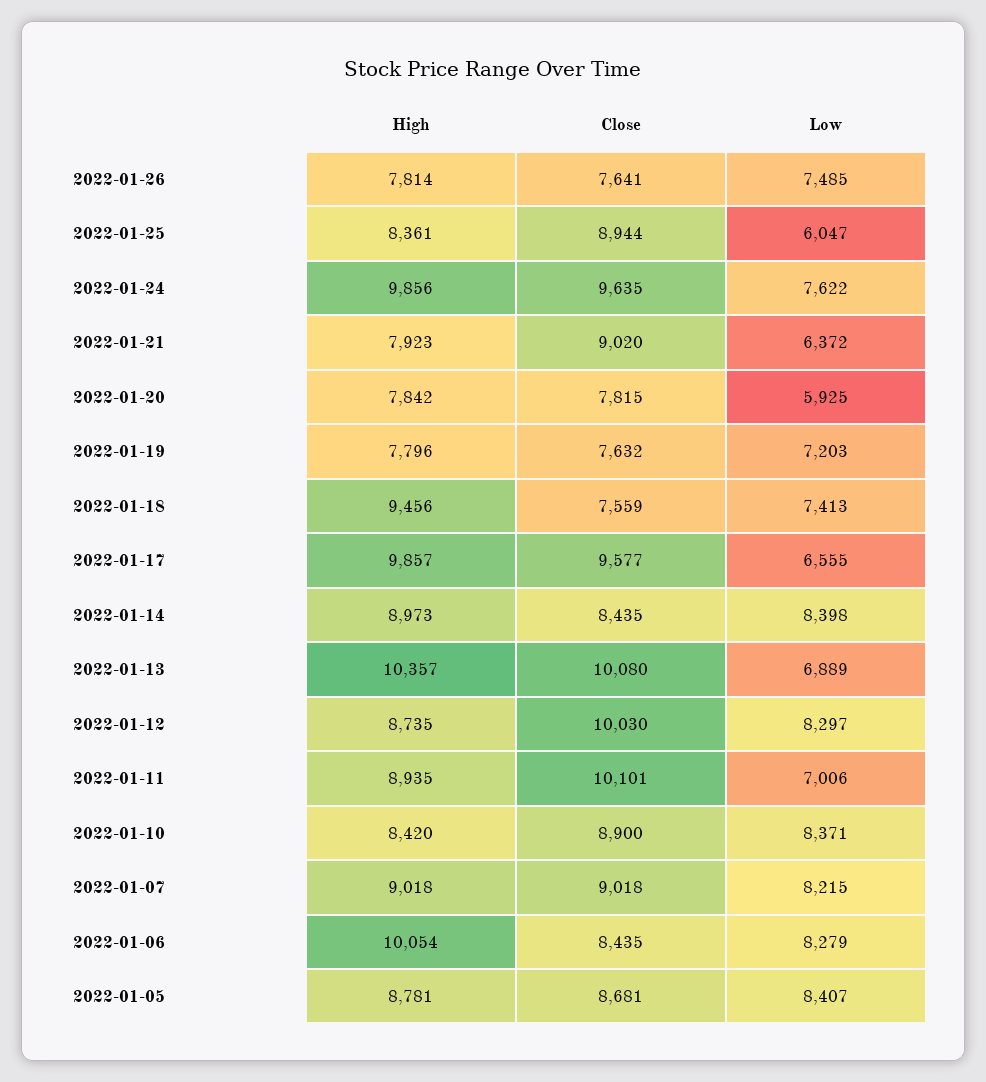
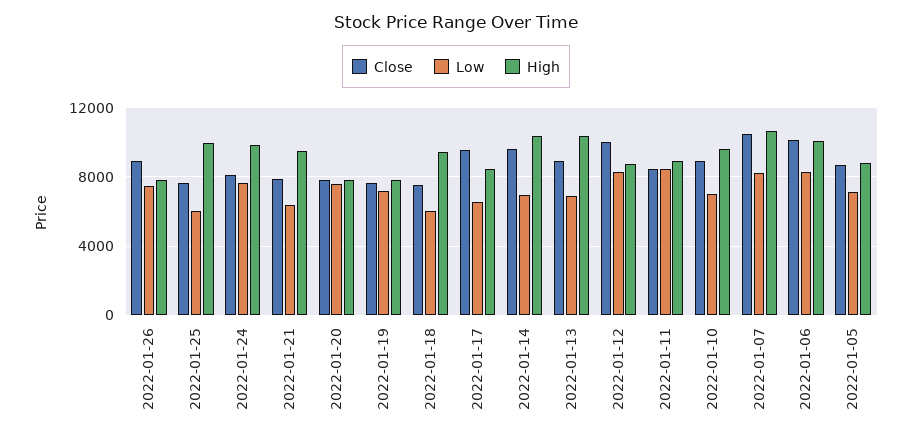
  {
    "High": {
      "2022-01-26": 7814,
-     "2022-01-25": 8361,
+     "2022-01-25": 10000,
      "2022-01-24": 9856,
-     "2022-01-21": 7923,
+     "2022-01-21": 9500,
      "2022-01-20": 7842,
      "2022-01-19": 7796,
      "2022-01-18": 9456,
-     "2022-01-17": 9857,
+     "2022-01-17": 8500,
-     "2022-01-14": 8973,
+     "2022-01-14": 10500,
      "2022-01-13": 10357,
      "2022-01-12": 8735,
      "2022-01-11": 8935,
-     "2022-01-10": 8420,
+     "2022-01-10": 9500,
-     "2022-01-07": 9018,
+     "2022-01-07": 10500,
      "2022-01-06": 10054,
      "2022-01-05": 8781
    },
    "Close": {
-     "2022-01-26": 7641,
+     "2022-01-26": 9000,
-     "2022-01-25": 8944,
+     "2022-01-25": 7500,
-     "2022-01-24": 9635,
+     "2022-01-24": 8000,
-     "2022-01-21": 9020,
+     "2022-01-21": 8000,
      "2022-01-20": 7815,
      "2022-01-19": 7632,
      "2022-01-18": 7559,
      "2022-01-17": 9577,
-     "2022-01-14": 8435,
+     "2022-01-14": 9500,
-     "2022-01-13": 10080,
+     "2022-01-13": 9000,
      "2022-01-12": 10030,
-     "2022-01-11": 10101,
+     "2022-01-11": 8500,
      "2022-01-10": 8900,
-     "2022-01-07": 9018,
+     "2022-01-07": 10500,
-     "2022-01-06": 8435,
+     "2022-01-06": 10000,
      "2022-01-05": 8681
    },
    "Low": {
      "2022-01-26": 7485,
      "2022-01-25": 6047,
      "2022-01-24": 7622,
      "2022-01-21": 6372,
-     "2022-01-20": 5925,
+     "2022-01-20": 7500,
      "2022-01-19": 7203,
-     "2022-01-18": 7413,
+     "2022-01-18": 6000,
      "2022-01-17": 6555,
-     "2022-01-14": 8398,
+     "2022-01-14": 7000,
      "2022-01-13": 6889,
      "2022-01-12": 8297,
-     "2022-01-11": 7006,
+     "2022-01-11": 8500,
-     "2022-01-10": 8371,
+     "2022-01-10": 7000,
      "2022-01-07": 8215,
      "2022-01-06": 8279,
-     "2022-01-05": 8407
+     "2022-01-05": 7000
    }
  }

